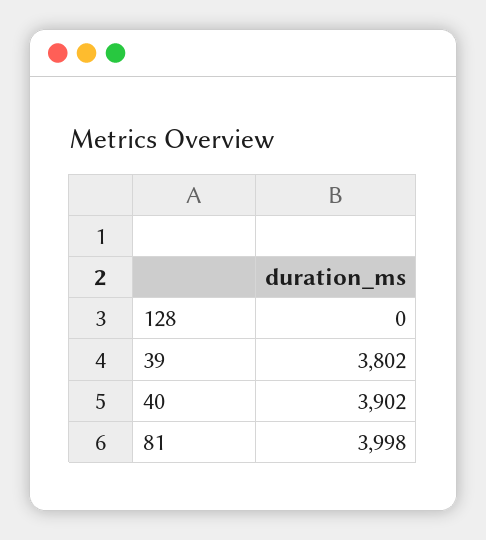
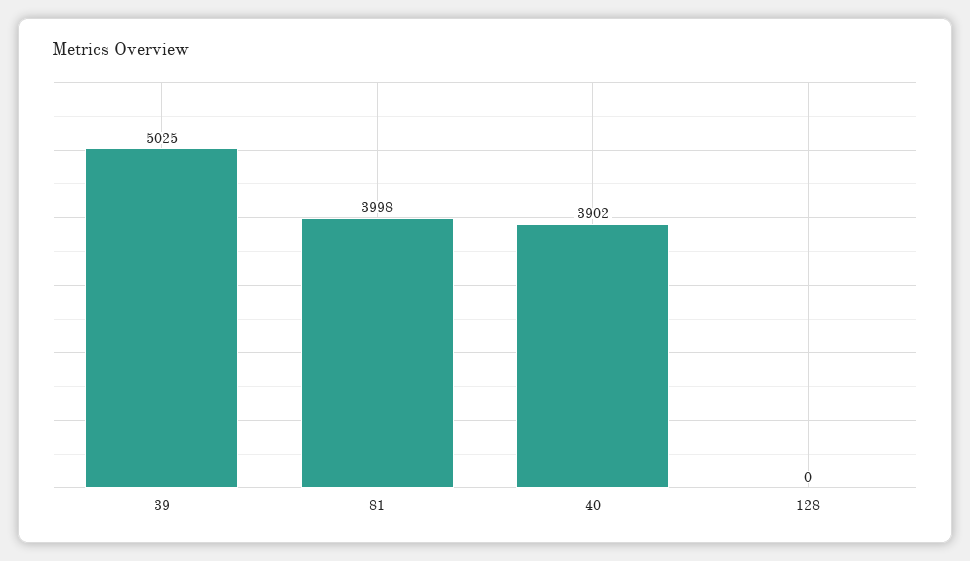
  {
    "128": 0,
-   "39": 3802,
+   "39": 5025,
    "40": 3902,
    "81": 3998
  }

